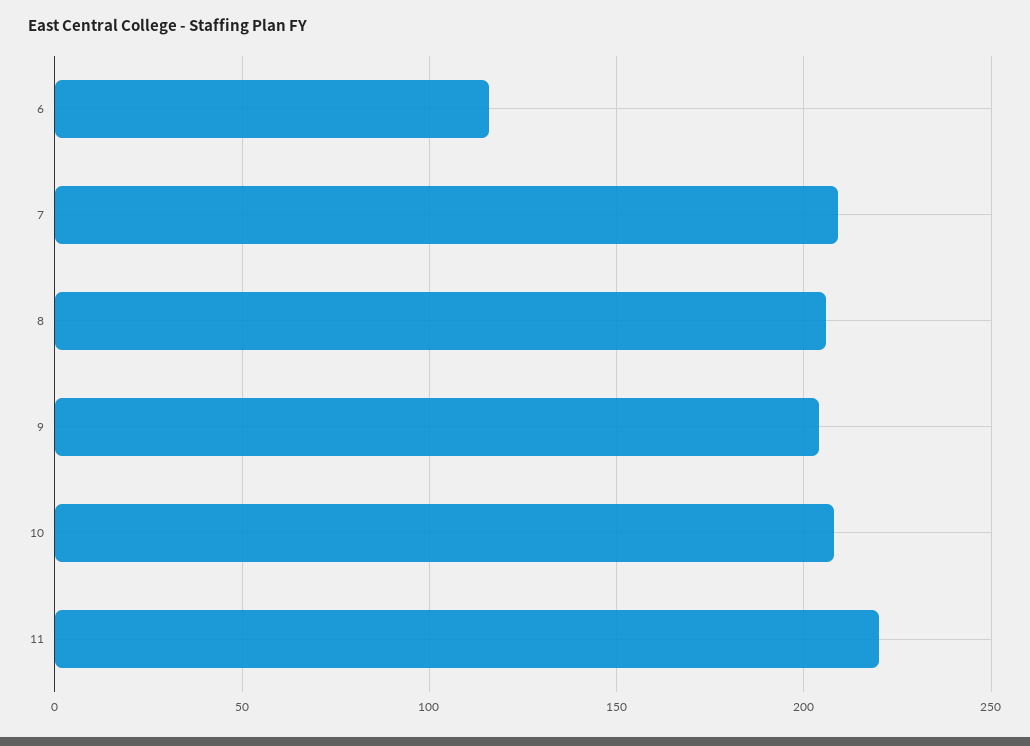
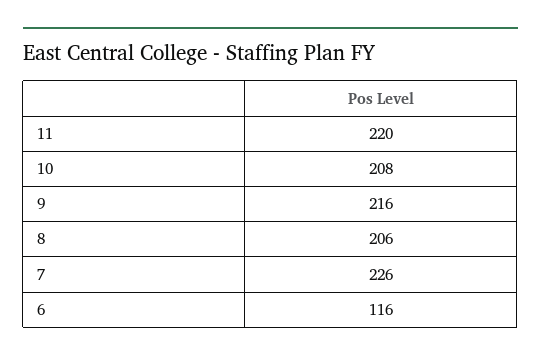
  {
    "6": 116,
-   "7": 210,
+   "7": 226,
    "8": 206,
-   "9": 205,
+   "9": 216,
    "10": 208,
    "11": 220
  }

